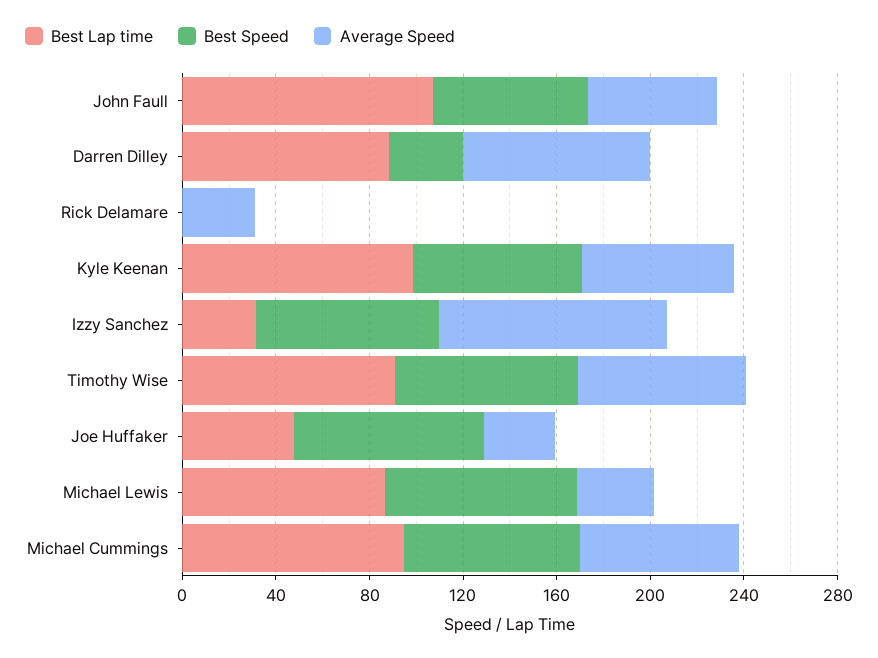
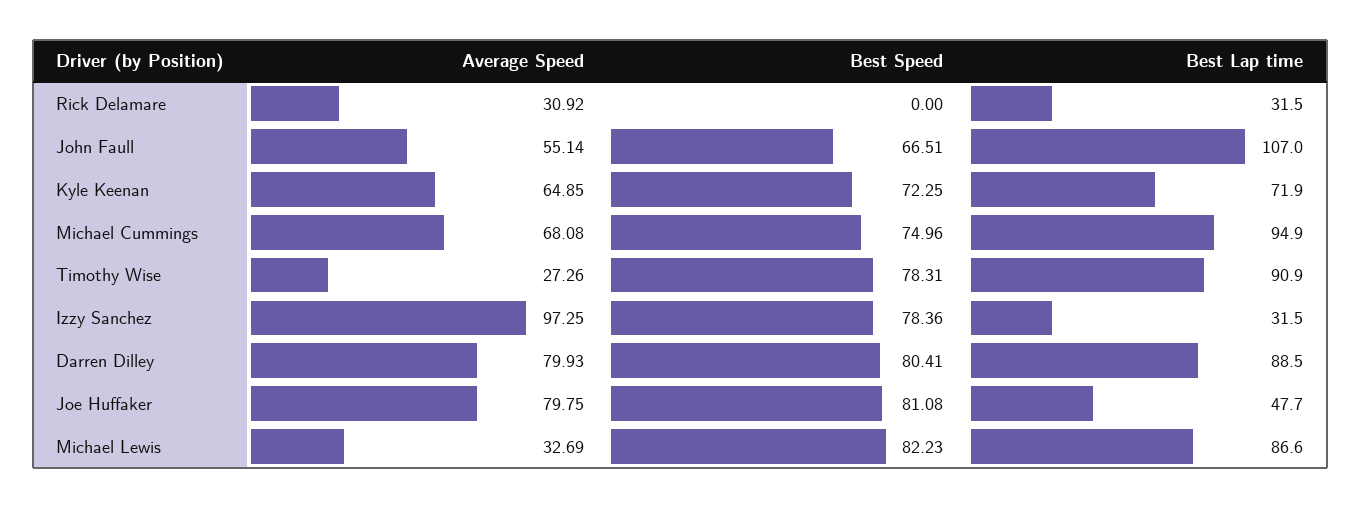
  {
    "Best Lap time": {
      "John Faull": 107,
      "Darren Dilley": 88.5,
-     "Rick Delamare": 0,
+     "Rick Delamare": 31.5,
-     "Kyle Keenan": 100,
+     "Kyle Keenan": 71.9,
      "Izzy Sanchez": 31.5,
      "Timothy Wise": 90.9,
      "Joe Huffaker": 47.7,
      "Michael Lewis": 86.6,
      "Michael Cummings": 94.9
    },
    "Best Speed": {
      "John Faull": 66.51,
-     "Darren Dilley": 30,
+     "Darren Dilley": 80.41,
      "Rick Delamare": 0,
      "Kyle Keenan": 72.25,
      "Izzy Sanchez": 78.36,
      "Timothy Wise": 78.31,
      "Joe Huffaker": 81.08,
      "Michael Lewis": 82.23,
      "Michael Cummings": 74.96
    },
    "Average Speed": {
      "John Faull": 55.14,
      "Darren Dilley": 79.93,
      "Rick Delamare": 30.92,
      "Kyle Keenan": 64.85,
      "Izzy Sanchez": 97.25,
-     "Timothy Wise": 70,
+     "Timothy Wise": 27.26,
-     "Joe Huffaker": 30,
+     "Joe Huffaker": 79.75,
      "Michael Lewis": 32.69,
      "Michael Cummings": 68.08
    }
  }

